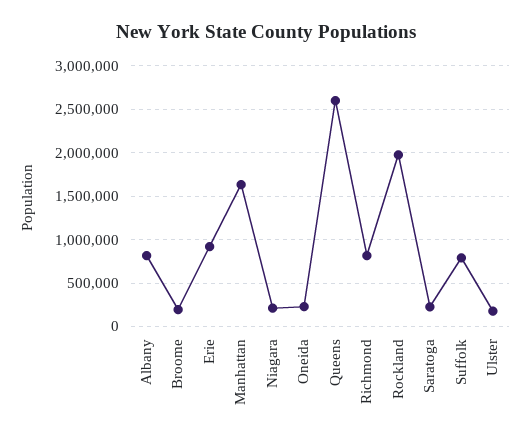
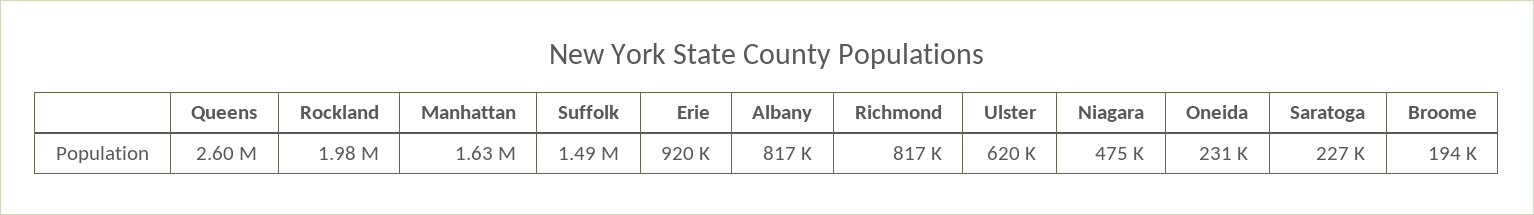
  {
    "Albany": 817000,
    "Broome": 194000,
    "Erie": 920000,
    "Manhattan": 1630000,
-   "Niagara": 200000,
+   "Niagara": 475000,
    "Oneida": 231000,
    "Queens": 2600000,
    "Richmond": 817000,
    "Rockland": 1980000,
    "Saratoga": 227000,
-   "Suffolk": 800000,
+   "Suffolk": 1490000,
-   "Ulster": 200000
+   "Ulster": 620000
  }

